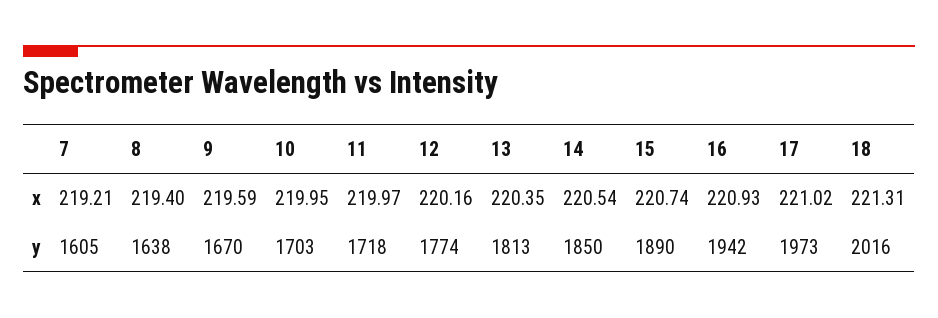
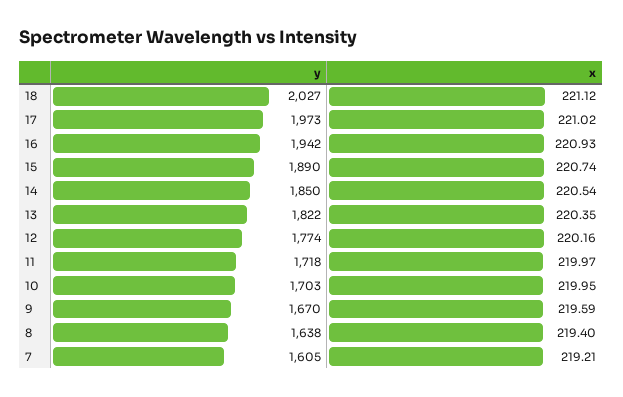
  {
    "7": {
      "x": 219.21,
      "y": 1605
    },
    "8": {
      "x": 219.4,
      "y": 1638
    },
    "9": {
      "x": 219.59,
      "y": 1670
    },
    "10": {
      "x": 219.95,
      "y": 1703
    },
    "11": {
      "x": 219.97,
      "y": 1718
    },
    "12": {
      "x": 220.16,
      "y": 1774
    },
    "13": {
      "x": 220.35,
-     "y": 1813
+     "y": 1822
    },
    "14": {
      "x": 220.54,
      "y": 1850
    },
    "15": {
      "x": 220.74,
      "y": 1890
    },
    "16": {
      "x": 220.93,
      "y": 1942
    },
    "17": {
      "x": 221.02,
      "y": 1973
    },
    "18": {
-     "x": 221.31,
+     "x": 221.12,
-     "y": 2016
+     "y": 2027
    }
  }

